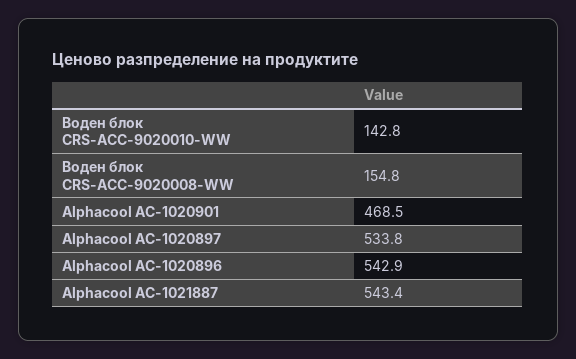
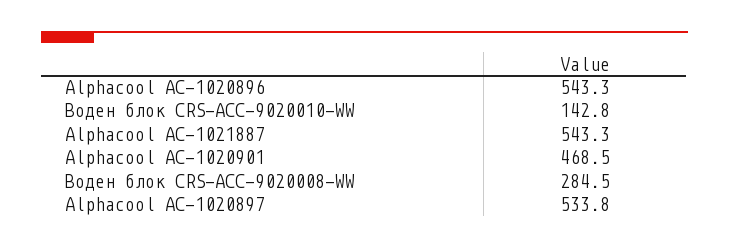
  {
    "Воден блок CRS-ACC-9020010-WW": 142.8,
-   "Воден блок CRS-ACC-9020008-WW": 154.8,
+   "Воден блок CRS-ACC-9020008-WW": 284.5,
    "Alphacool AC-1020901": 468.5,
    "Alphacool AC-1020897": 533.8,
-   "Alphacool AC-1020896": 542.9,
+   "Alphacool AC-1020896": 543.3,
-   "Alphacool AC-1021887": 543.4
+   "Alphacool AC-1021887": 543.3
  }

